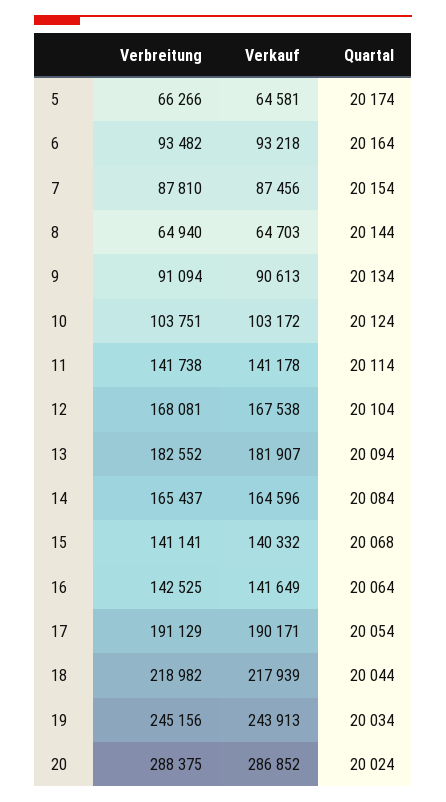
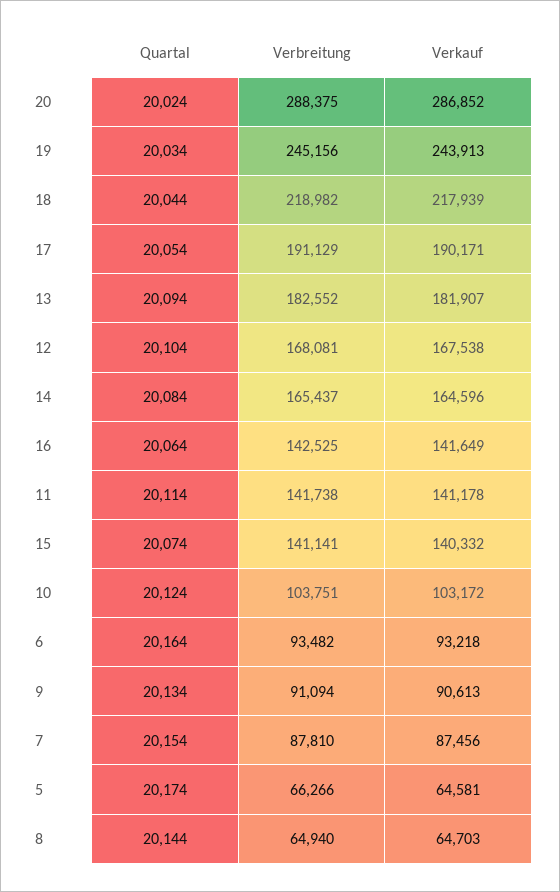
  {
    "Verbreitung": {
      "5": 66266,
      "6": 93482,
      "7": 87810,
      "8": 64940,
      "9": 91094,
      "10": 103751,
      "11": 141738,
      "12": 168081,
      "13": 182552,
      "14": 165437,
      "15": 141141,
      "16": 142525,
      "17": 191129,
      "18": 218982,
      "19": 245156,
      "20": 288375
    },
    "Verkauf": {
      "5": 64581,
      "6": 93218,
      "7": 87456,
      "8": 64703,
      "9": 90613,
      "10": 103172,
      "11": 141178,
      "12": 167538,
      "13": 181907,
      "14": 164596,
      "15": 140332,
      "16": 141649,
      "17": 190171,
      "18": 217939,
      "19": 243913,
      "20": 286852
    },
    "Quartal": {
      "5": 20174,
      "6": 20164,
      "7": 20154,
      "8": 20144,
      "9": 20134,
      "10": 20124,
      "11": 20114,
      "12": 20104,
      "13": 20094,
      "14": 20084,
-     "15": 20068,
+     "15": 20074,
      "16": 20064,
      "17": 20054,
      "18": 20044,
      "19": 20034,
      "20": 20024
    }
  }

